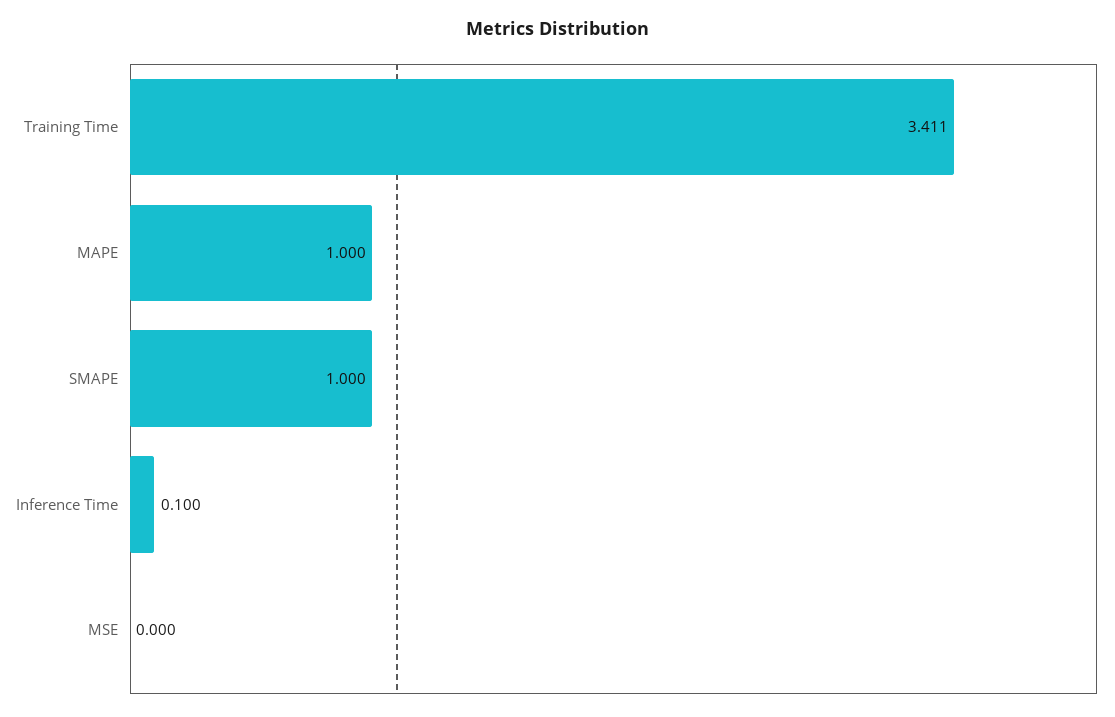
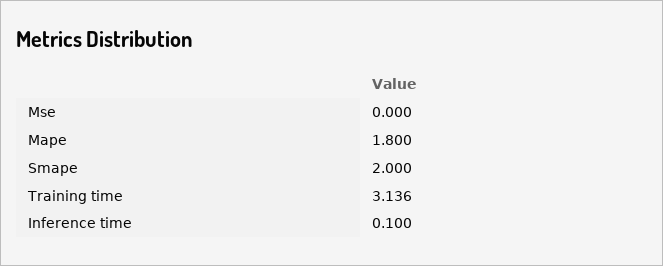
  {
-   "Training Time": 3.411,
+   "Training Time": 3.136,
-   "MAPE": 1,
+   "MAPE": 1.8,
-   "SMAPE": 1,
+   "SMAPE": 2,
    "Inference Time": 0.1,
    "MSE": 0
  }

